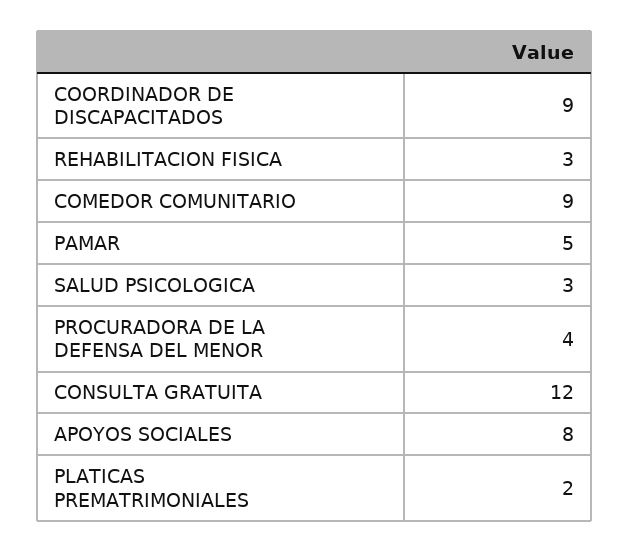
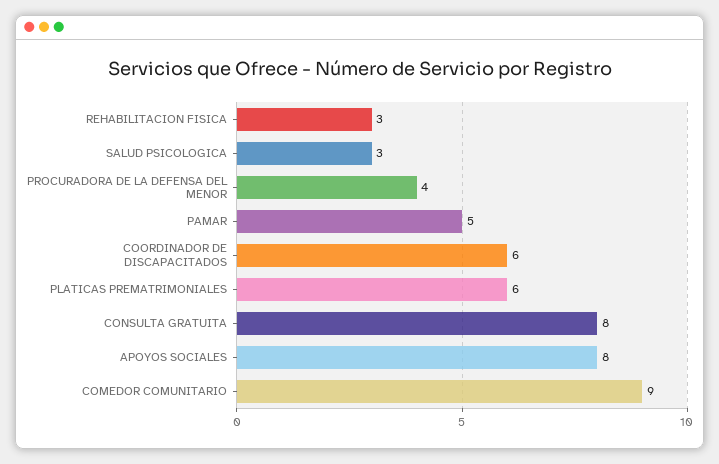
  {
-   "COORDINADOR DE DISCAPACITADOS": 9,
+   "COORDINADOR DE DISCAPACITADOS": 6,
    "REHABILITACION FISICA": 3,
    "COMEDOR COMUNITARIO": 9,
    "PAMAR": 5,
    "SALUD PSICOLOGICA": 3,
    "PROCURADORA DE LA DEFENSA DEL MENOR": 4,
-   "CONSULTA GRATUITA": 12,
+   "CONSULTA GRATUITA": 8,
    "APOYOS SOCIALES": 8,
-   "PLATICAS PREMATRIMONIALES": 2
+   "PLATICAS PREMATRIMONIALES": 6
  }

